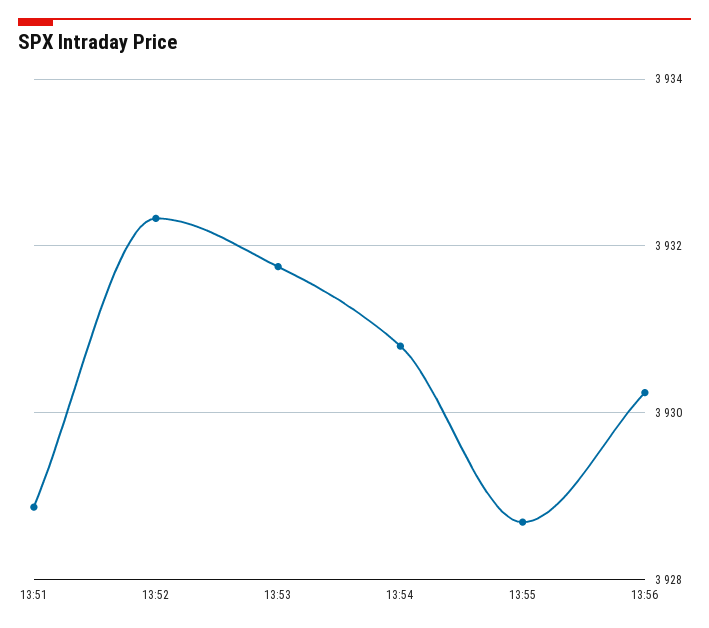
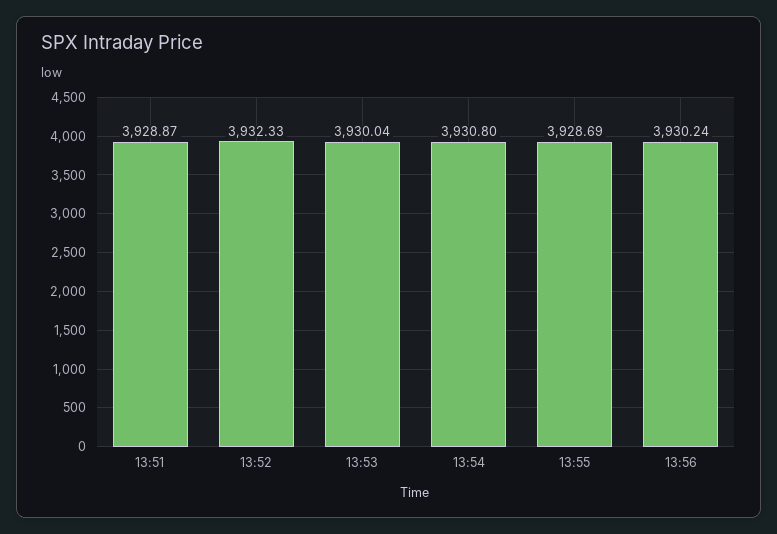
  {
    "13:51": 3928.87,
    "13:52": 3932.33,
-   "13:53": 3931.8,
+   "13:53": 3930.04,
    "13:54": 3930.8,
    "13:55": 3928.69,
    "13:56": 3930.24
  }

